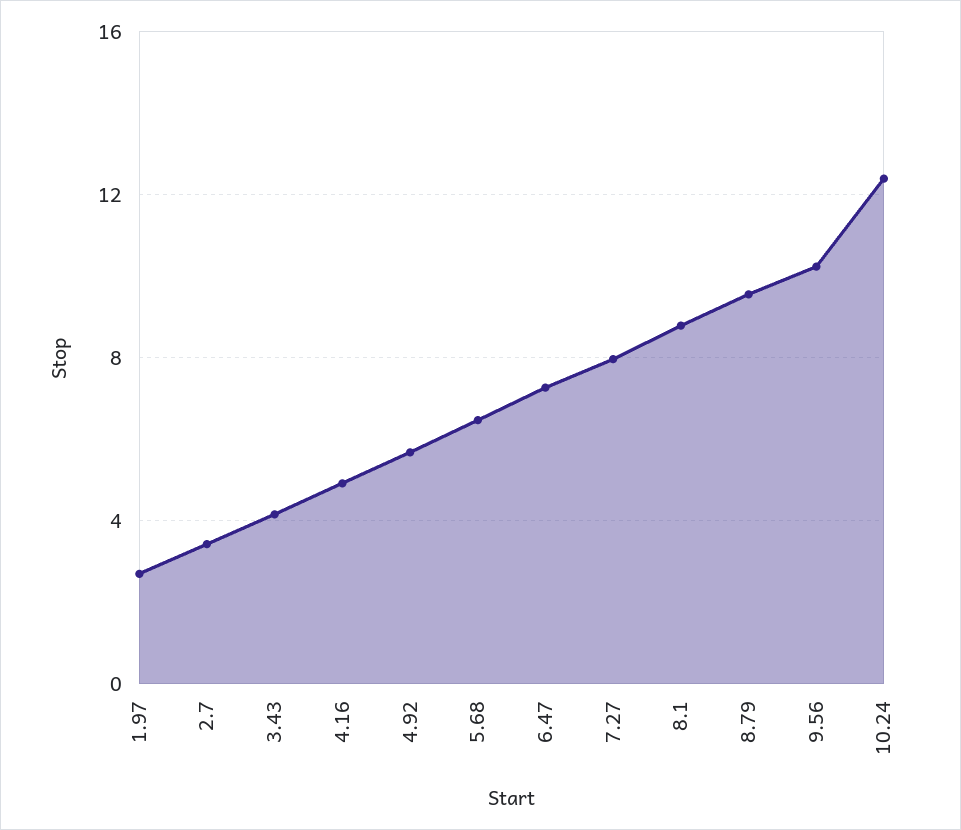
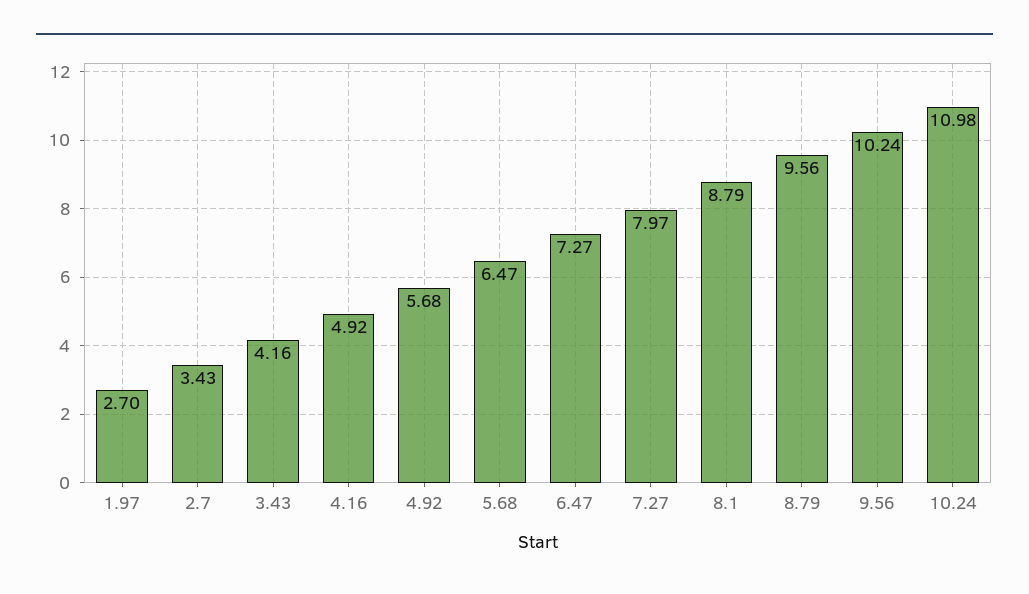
  {
    "1.97": 2.7,
    "2.7": 3.43,
    "3.43": 4.16,
    "4.16": 4.92,
    "4.92": 5.68,
    "5.68": 6.47,
    "6.47": 7.27,
    "7.27": 7.97,
    "8.1": 8.79,
    "8.79": 9.56,
    "9.56": 10.24,
-   "10.24": 12.5
+   "10.24": 10.98
  }

